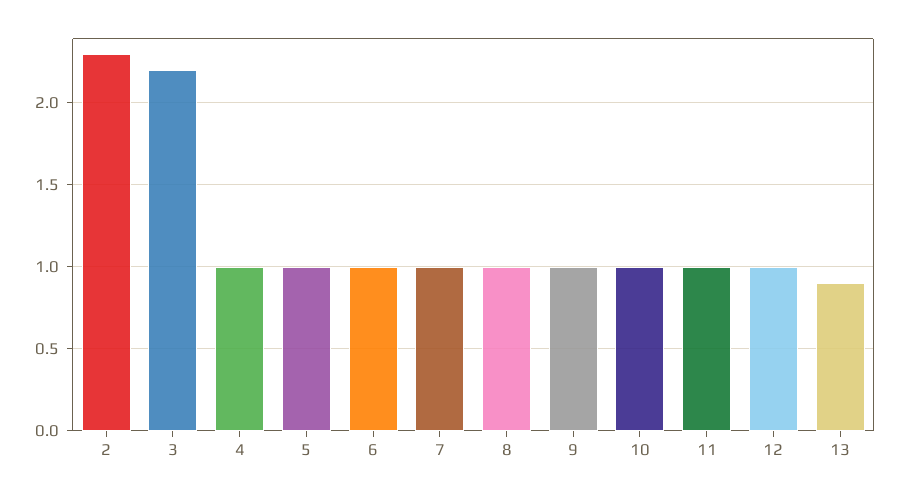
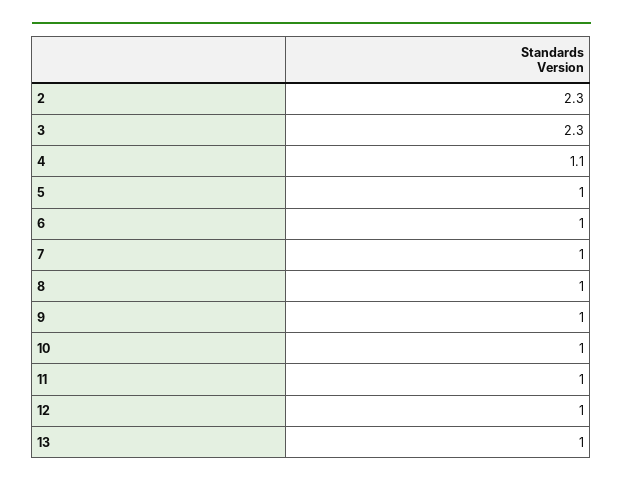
  {
    "2": 2.3,
-   "3": 2.2,
+   "3": 2.3,
-   "4": 1,
+   "4": 1.1,
    "5": 1,
    "6": 1,
    "7": 1,
    "8": 1,
    "9": 1,
    "10": 1,
    "11": 1,
    "12": 1,
-   "13": 0.9
+   "13": 1
  }

